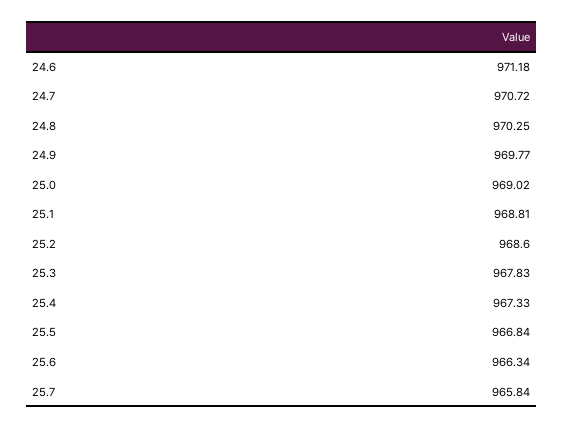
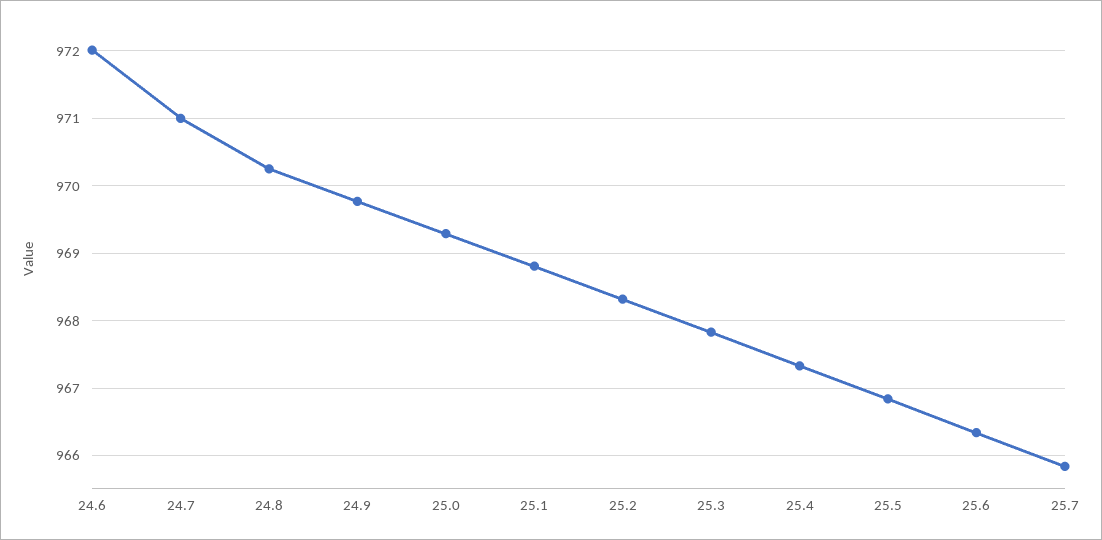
  {
-   "24.6": 971.18,
+   "24.6": 972,
-   "24.7": 970.72,
+   "24.7": 971,
    "24.8": 970.25,
    "24.9": 969.77,
-   "25.0": 969.02,
+   "25.0": 969.3,
    "25.1": 968.81,
-   "25.2": 968.6,
+   "25.2": 968.3,
    "25.3": 967.83,
    "25.4": 967.33,
    "25.5": 966.84,
    "25.6": 966.34,
    "25.7": 965.84
  }

